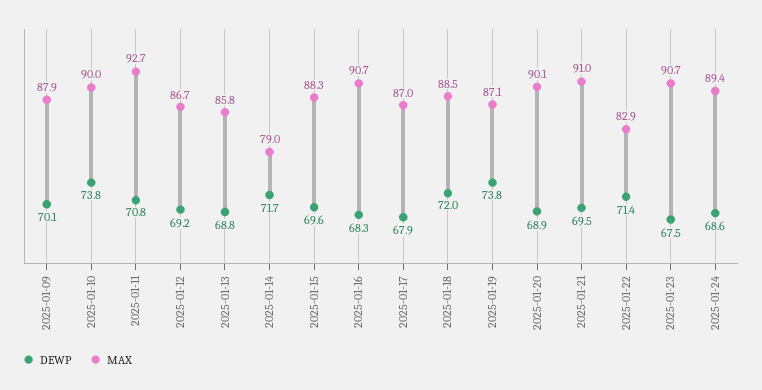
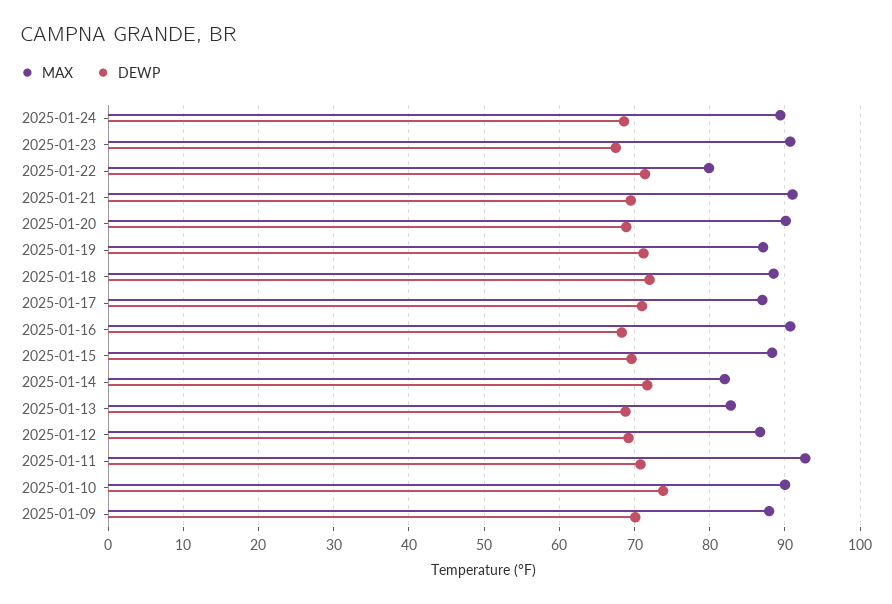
  {
    "DEWP": {
      "2025-01-09": 70.1,
      "2025-01-10": 73.8,
      "2025-01-11": 70.8,
      "2025-01-12": 69.2,
      "2025-01-13": 68.8,
      "2025-01-14": 71.7,
      "2025-01-15": 69.6,
      "2025-01-16": 68.3,
-     "2025-01-17": 67.9,
+     "2025-01-17": 71,
      "2025-01-18": 72,
-     "2025-01-19": 73.8,
+     "2025-01-19": 71,
      "2025-01-20": 68.9,
      "2025-01-21": 69.5,
      "2025-01-22": 71.4,
      "2025-01-23": 67.5,
      "2025-01-24": 68.6
    },
    "MAX": {
      "2025-01-09": 87.9,
      "2025-01-10": 90,
      "2025-01-11": 92.7,
      "2025-01-12": 86.7,
-     "2025-01-13": 85.8,
+     "2025-01-13": 83,
-     "2025-01-14": 79,
+     "2025-01-14": 82,
      "2025-01-15": 88.3,
      "2025-01-16": 90.7,
      "2025-01-17": 87,
      "2025-01-18": 88.5,
      "2025-01-19": 87.1,
      "2025-01-20": 90.1,
      "2025-01-21": 91,
-     "2025-01-22": 82.9,
+     "2025-01-22": 80,
      "2025-01-23": 90.7,
      "2025-01-24": 89.4
    }
  }

